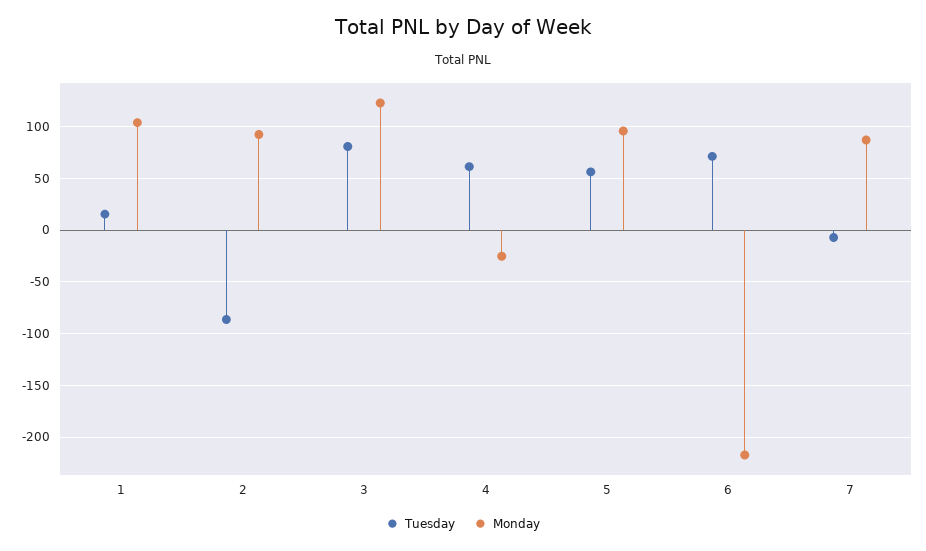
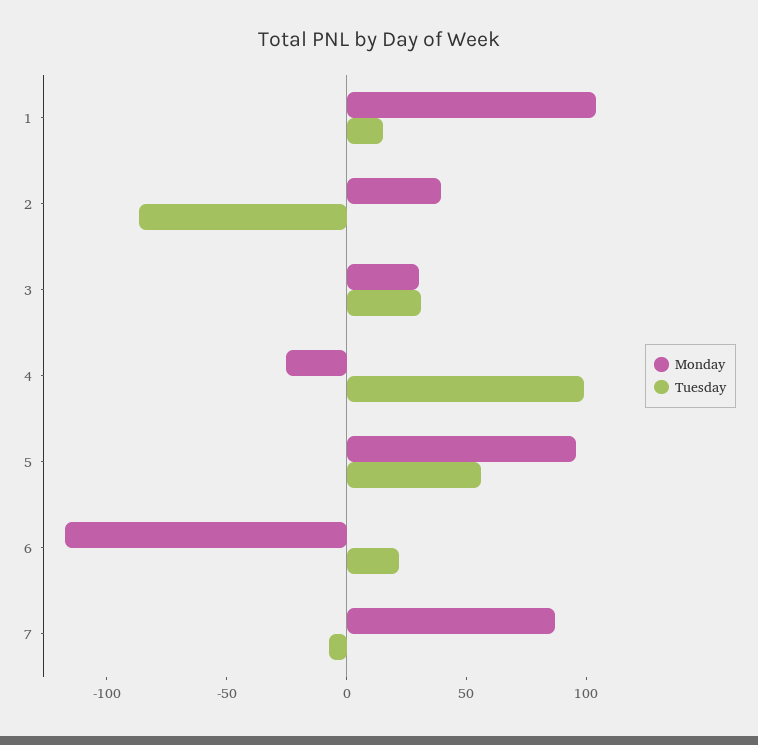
  {
    "Tuesday": {
      "1": 20,
      "2": -90,
-     "3": 80,
+     "3": 30,
-     "4": 60,
+     "4": 100,
      "5": 60,
-     "6": 70,
+     "6": 20,
      "7": -10
    },
    "Monday": {
      "1": 100,
-     "2": 90,
+     "2": 40,
-     "3": 120,
+     "3": 30,
      "4": -30,
      "5": 100,
-     "6": -220,
+     "6": -120,
      "7": 90
    }
  }

